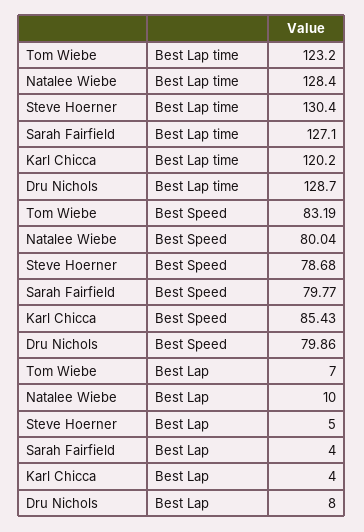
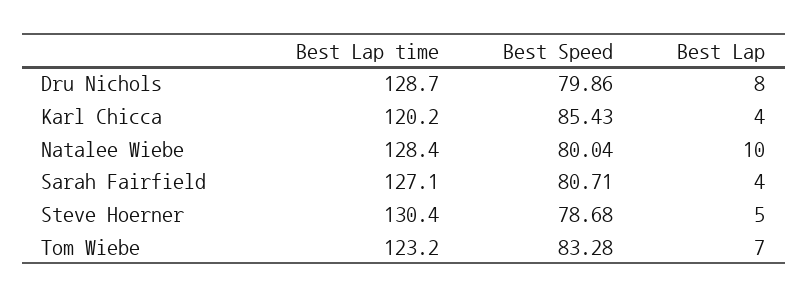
  {
    "Tom Wiebe": {
      "Best Lap time": 123.2,
-     "Best Speed": 83.19,
+     "Best Speed": 83.28,
      "Best Lap": 7
    },
    "Natalee Wiebe": {
      "Best Lap time": 128.4,
      "Best Speed": 80.04,
      "Best Lap": 10
    },
    "Steve Hoerner": {
      "Best Lap time": 130.4,
      "Best Speed": 78.68,
      "Best Lap": 5
    },
    "Sarah Fairfield": {
      "Best Lap time": 127.1,
-     "Best Speed": 79.77,
+     "Best Speed": 80.71,
      "Best Lap": 4
    },
    "Karl Chicca": {
      "Best Lap time": 120.2,
      "Best Speed": 85.43,
      "Best Lap": 4
    },
    "Dru Nichols": {
      "Best Lap time": 128.7,
      "Best Speed": 79.86,
      "Best Lap": 8
    }
  }

